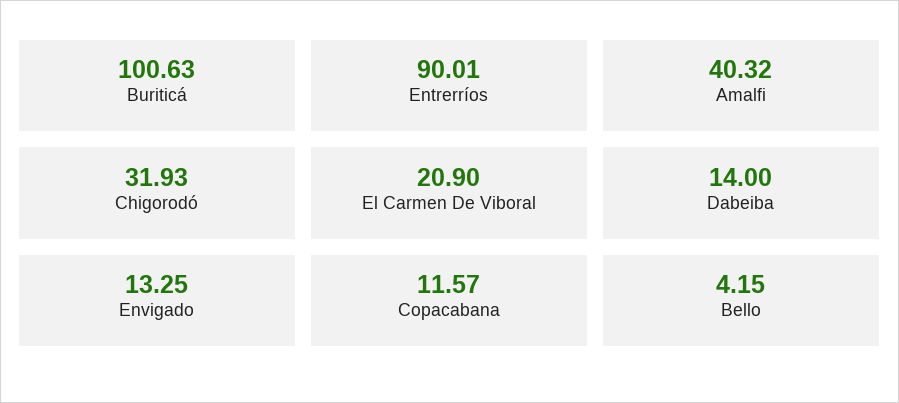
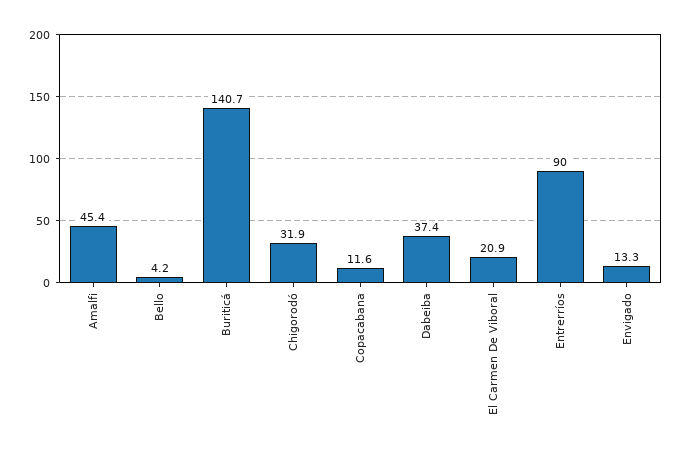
  {
-   "Buriticá": 100.63,
+   "Buriticá": 140.7,
    "Entrerríos": 90.01,
-   "Amalfi": 40.32,
+   "Amalfi": 45.4,
    "Chigorodó": 31.93,
    "El Carmen De Viboral": 20.9,
-   "Dabeiba": 14,
+   "Dabeiba": 37.4,
    "Envigado": 13.25,
    "Copacabana": 11.57,
    "Bello": 4.15
  }

